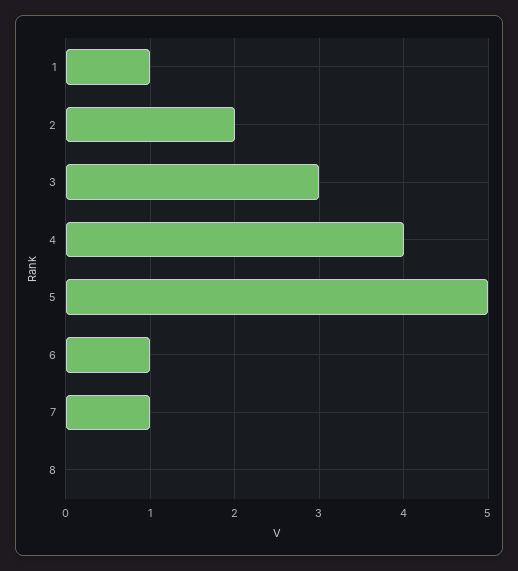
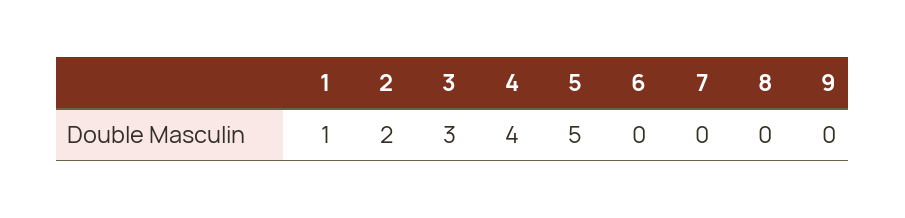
  {
    "1": 1,
    "2": 2,
    "3": 3,
    "4": 4,
    "5": 5,
-   "6": 1,
+   "6": 0,
-   "7": 1,
+   "7": 0,
-   "8": 0
+   "8": 0,
+   "9": 0
  }

